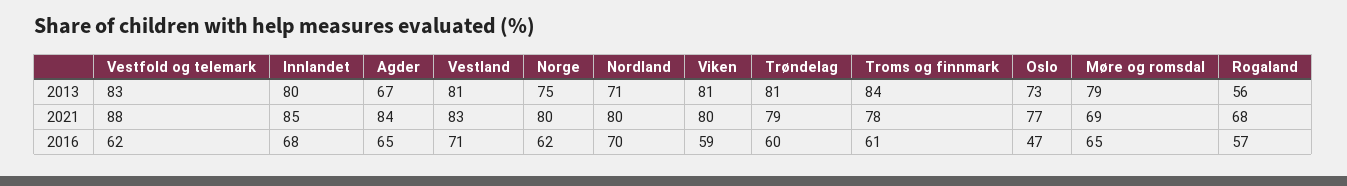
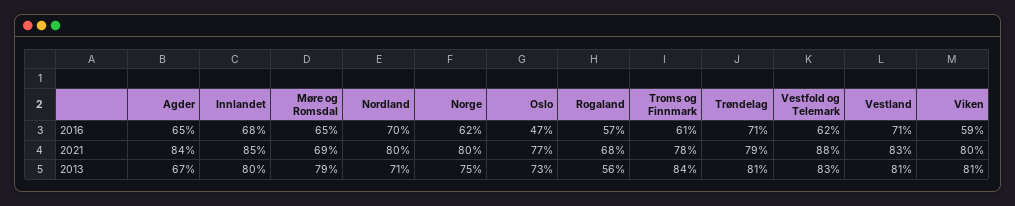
  {
    "Vestfold og telemark": {
      "2013": 83,
      "2021": 88,
      "2016": 62
    },
    "Innlandet": {
      "2013": 80,
      "2021": 85,
      "2016": 68
    },
    "Agder": {
      "2013": 67,
      "2021": 84,
      "2016": 65
    },
    "Vestland": {
      "2013": 81,
      "2021": 83,
      "2016": 71
    },
    "Norge": {
      "2013": 75,
      "2021": 80,
      "2016": 62
    },
    "Nordland": {
      "2013": 71,
      "2021": 80,
      "2016": 70
    },
    "Viken": {
      "2013": 81,
      "2021": 80,
      "2016": 59
    },
    "Trøndelag": {
      "2013": 81,
      "2021": 79,
-     "2016": 60
+     "2016": 71
    },
    "Troms og finnmark": {
      "2013": 84,
      "2021": 78,
      "2016": 61
    },
    "Oslo": {
      "2013": 73,
      "2021": 77,
      "2016": 47
    },
    "Møre og romsdal": {
      "2013": 79,
      "2021": 69,
      "2016": 65
    },
    "Rogaland": {
      "2013": 56,
      "2021": 68,
      "2016": 57
    }
  }

